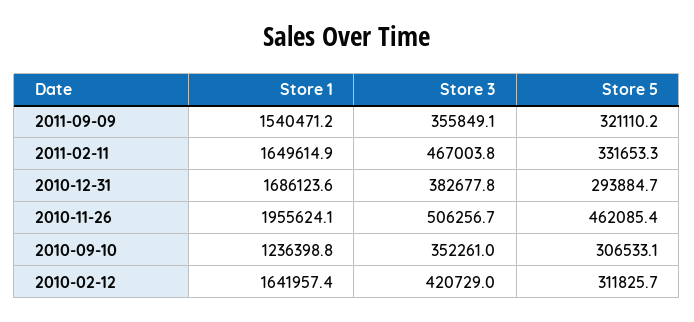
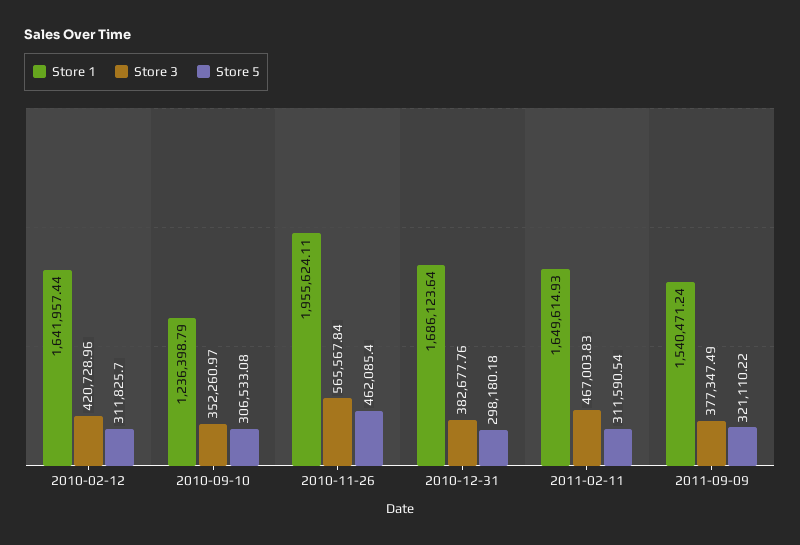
  {
    "Store 1": {
      "2011-09-09": 1540471.24,
      "2011-02-11": 1649614.93,
      "2010-12-31": 1686123.64,
      "2010-11-26": 1955624.11,
      "2010-09-10": 1236398.79,
      "2010-02-12": 1641957.44
    },
    "Store 3": {
-     "2011-09-09": 355849.1,
+     "2011-09-09": 377347.49,
      "2011-02-11": 467003.83,
      "2010-12-31": 382677.76,
-     "2010-11-26": 506256.7,
+     "2010-11-26": 565567.84,
      "2010-09-10": 352260.97,
      "2010-02-12": 420728.96
    },
    "Store 5": {
      "2011-09-09": 321110.22,
-     "2011-02-11": 331653.3,
+     "2011-02-11": 311590.54,
-     "2010-12-31": 293884.7,
+     "2010-12-31": 298180.18,
      "2010-11-26": 462085.4,
      "2010-09-10": 306533.08,
      "2010-02-12": 311825.7
    }
  }

